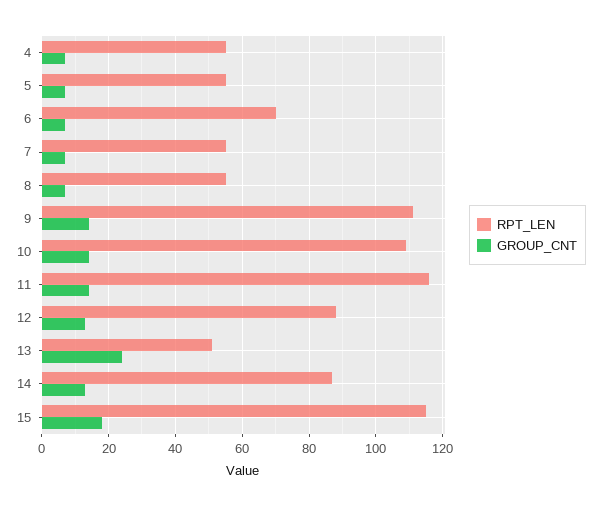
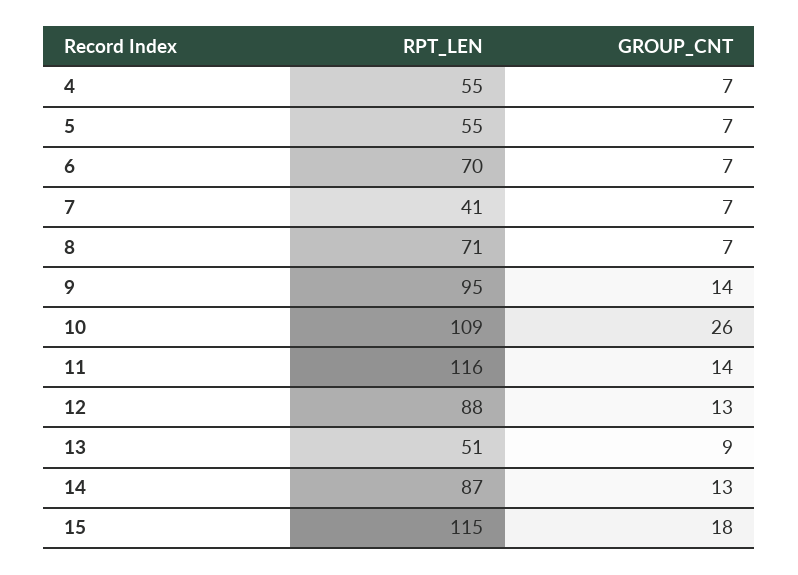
  {
    "RPT_LEN": {
      "4": 55,
      "5": 55,
      "6": 70,
-     "7": 55,
+     "7": 41,
-     "8": 55,
+     "8": 71,
-     "9": 110,
+     "9": 95,
      "10": 109,
      "11": 116,
      "12": 88,
      "13": 51,
      "14": 87,
      "15": 115
    },
    "GROUP_CNT": {
      "4": 7,
      "5": 7,
      "6": 7,
      "7": 7,
      "8": 7,
      "9": 14,
-     "10": 15,
+     "10": 26,
      "11": 14,
      "12": 13,
-     "13": 25,
+     "13": 9,
      "14": 13,
      "15": 18
    }
  }

